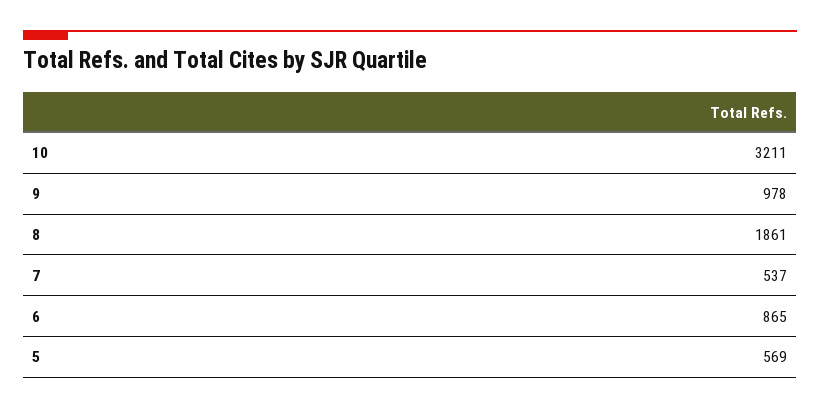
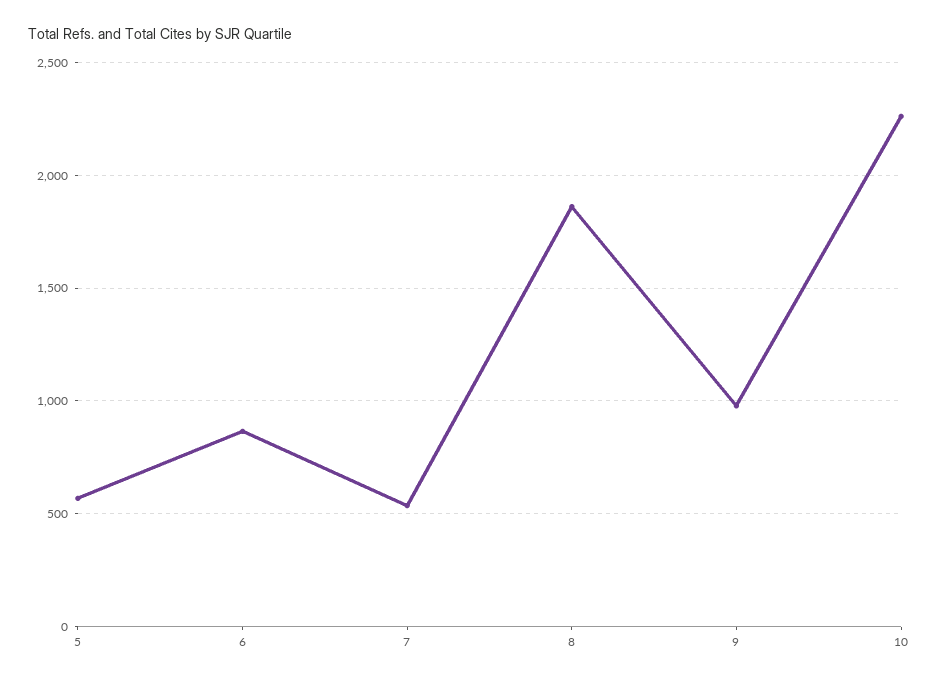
  {
-   "10": 3211,
+   "10": 2250,
    "9": 978,
    "8": 1861,
    "7": 537,
    "6": 865,
    "5": 569
  }

